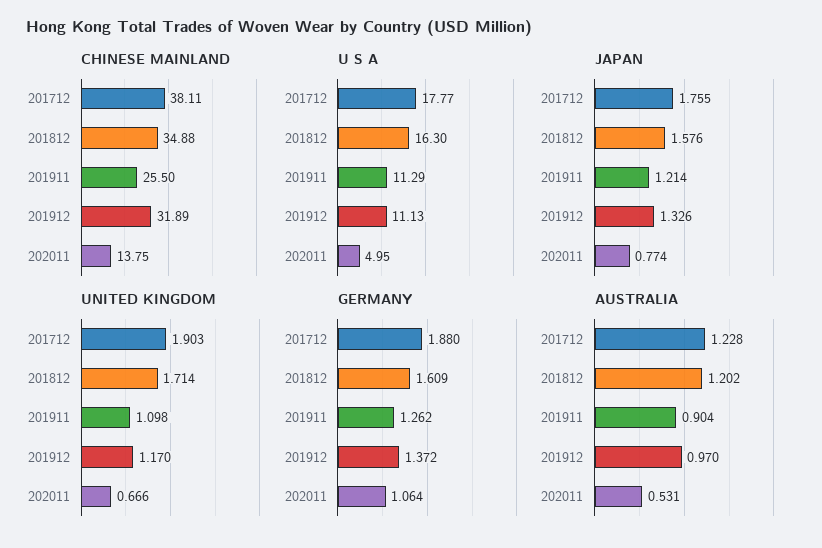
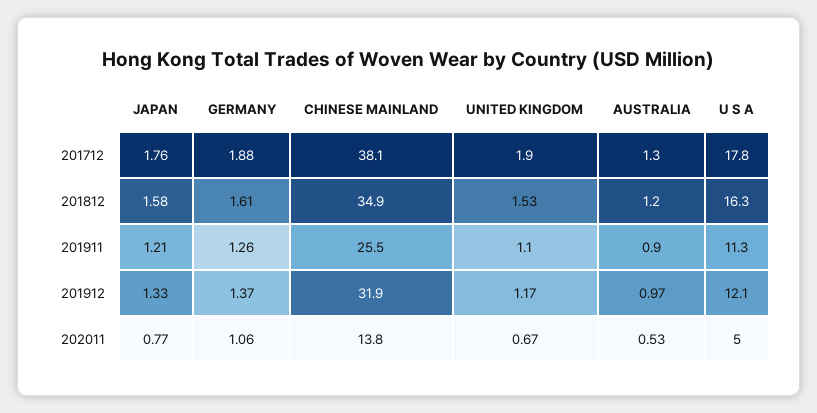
  {
    "CHINESE MAINLAND": {
      "201712": 38.11,
      "201812": 34.88,
      "201911": 25.5,
      "201912": 31.89,
      "202011": 13.75
    },
    "U S A": {
      "201712": 17.77,
      "201812": 16.3,
      "201911": 11.29,
-     "201912": 11.13,
+     "201912": 12.1,
      "202011": 4.95
    },
    "JAPAN": {
      "201712": 1.755,
      "201812": 1.576,
      "201911": 1.214,
      "201912": 1.326,
      "202011": 0.774
    },
    "UNITED KINGDOM": {
      "201712": 1.903,
-     "201812": 1.714,
+     "201812": 1.53,
      "201911": 1.098,
      "201912": 1.17,
      "202011": 0.666
    },
    "GERMANY": {
      "201712": 1.88,
      "201812": 1.609,
      "201911": 1.262,
      "201912": 1.372,
      "202011": 1.064
    },
    "AUSTRALIA": {
-     "201712": 1.228,
+     "201712": 1.3,
      "201812": 1.202,
      "201911": 0.904,
      "201912": 0.97,
      "202011": 0.531
    }
  }

